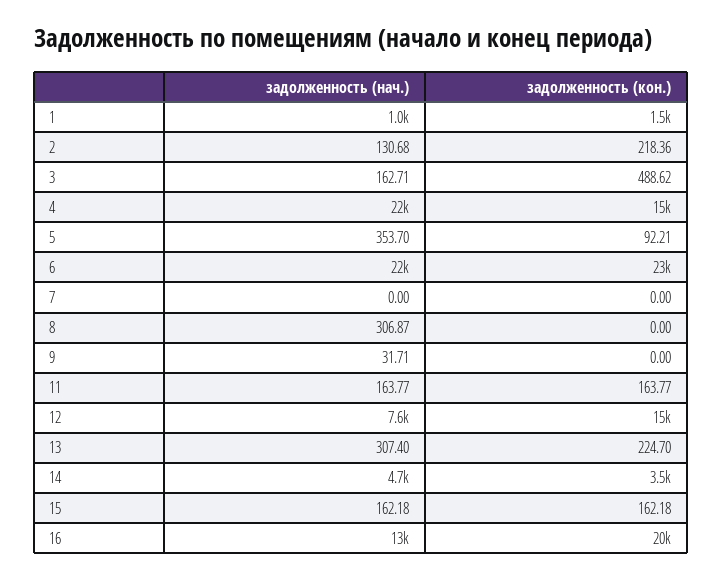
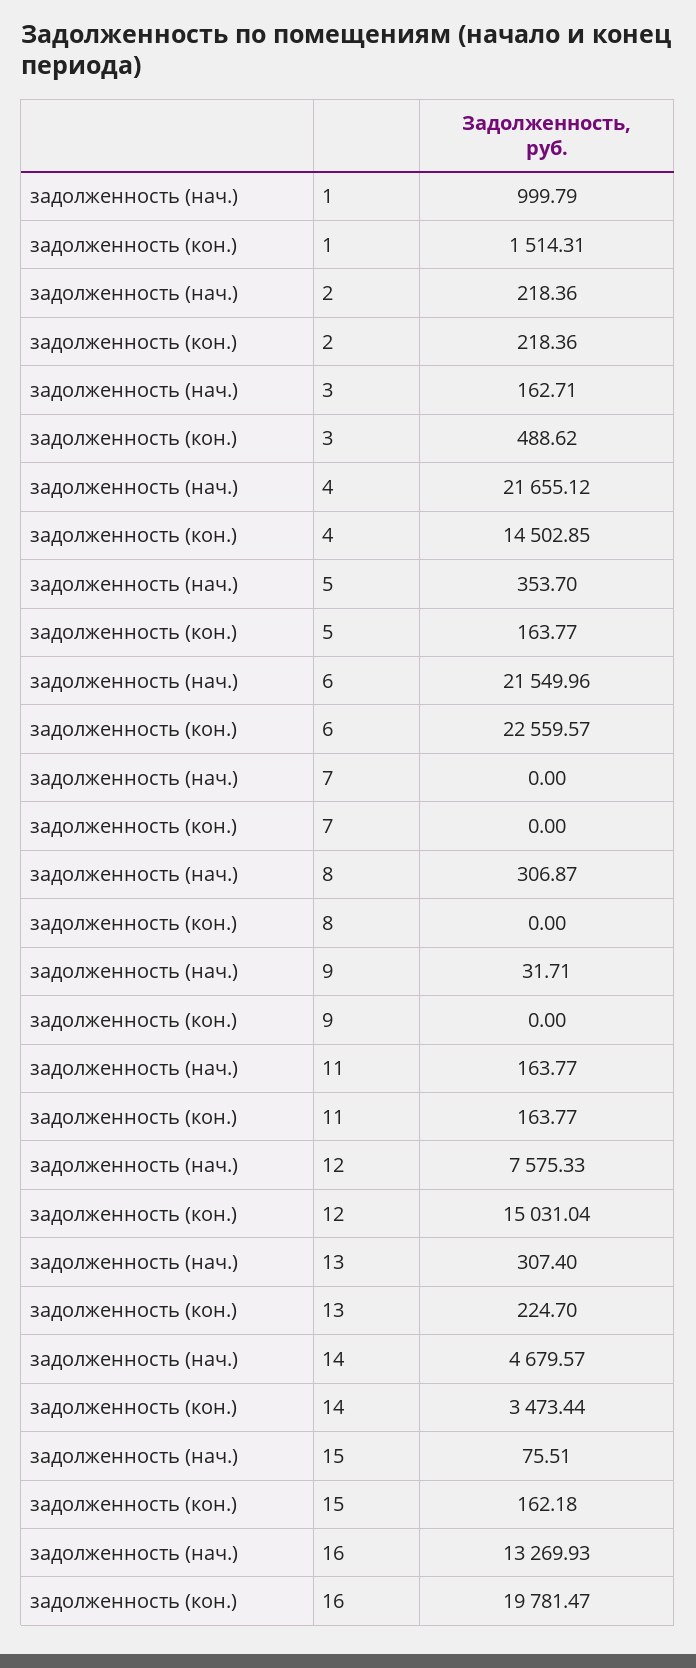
  {
    "задолженность (нач.)": {
      "1": 999.79,
-     "2": 130.68,
+     "2": 218.36,
      "3": 162.71,
      "4": 21655.12,
      "5": 353.7,
      "6": 21549.96,
      "7": 0,
      "8": 306.87,
      "9": 31.71,
      "11": 163.77,
      "12": 7575.33,
      "13": 307.4,
      "14": 4679.57,
-     "15": 162.18,
+     "15": 75.51,
      "16": 13269.93
    },
    "задолженность (кон.)": {
      "1": 1514.31,
      "2": 218.36,
      "3": 488.62,
      "4": 14502.85,
-     "5": 92.21,
+     "5": 163.77,
      "6": 22559.57,
      "7": 0,
      "8": 0,
      "9": 0,
      "11": 163.77,
      "12": 15031.04,
      "13": 224.7,
      "14": 3473.44,
      "15": 162.18,
      "16": 19781.47
    }
  }

